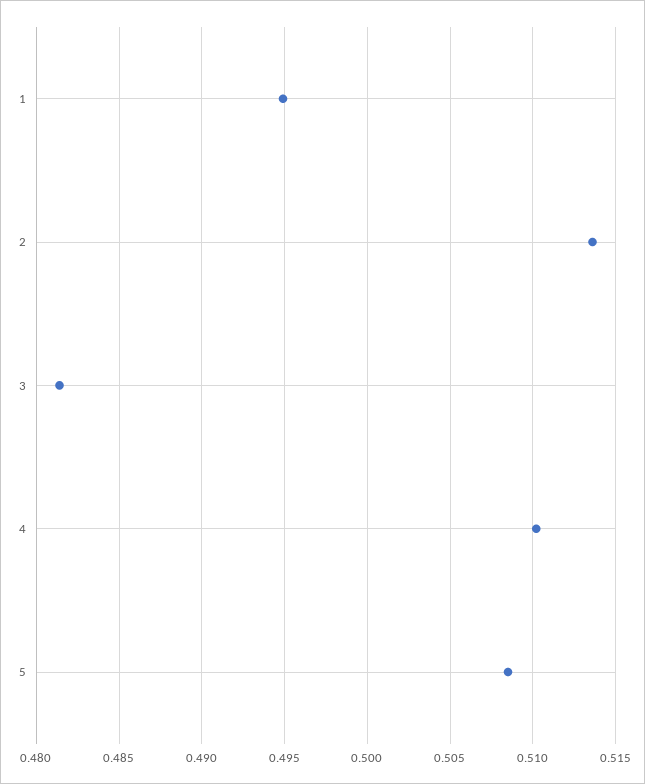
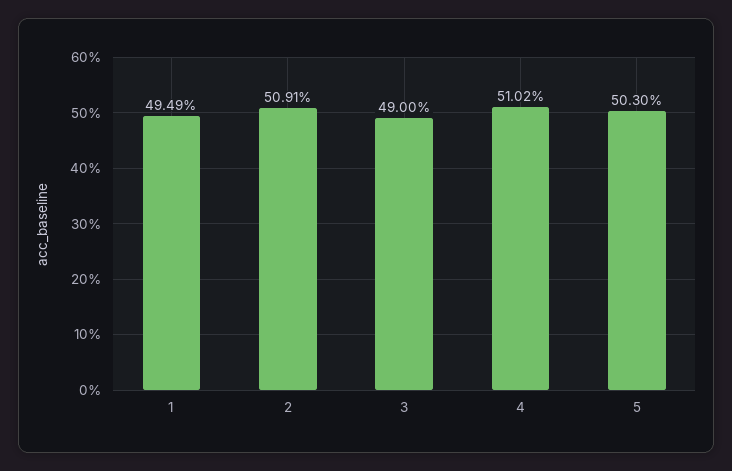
  {
    "1": 0.4949,
-   "2": 0.5135,
+   "2": 0.5091,
-   "3": 0.4815,
+   "3": 0.49,
    "4": 0.5102,
-   "5": 0.5085
+   "5": 0.503
  }

